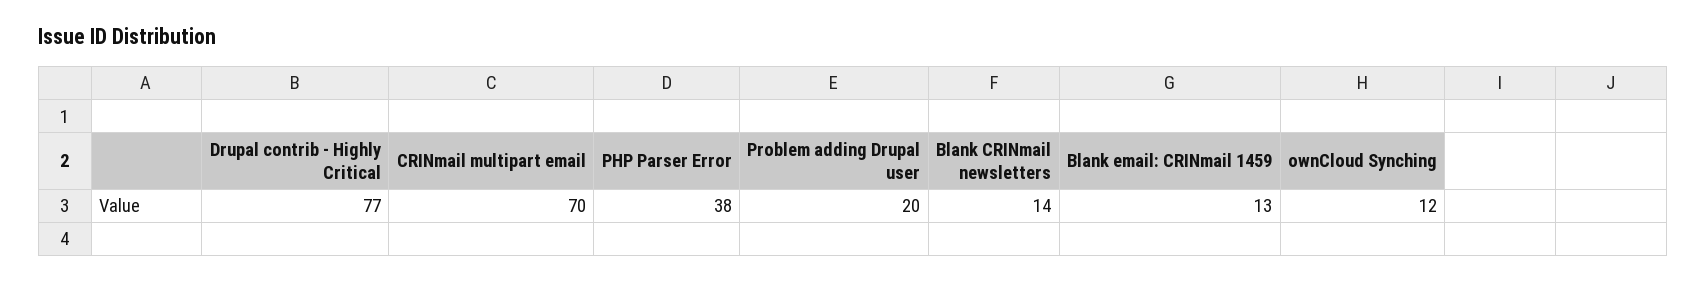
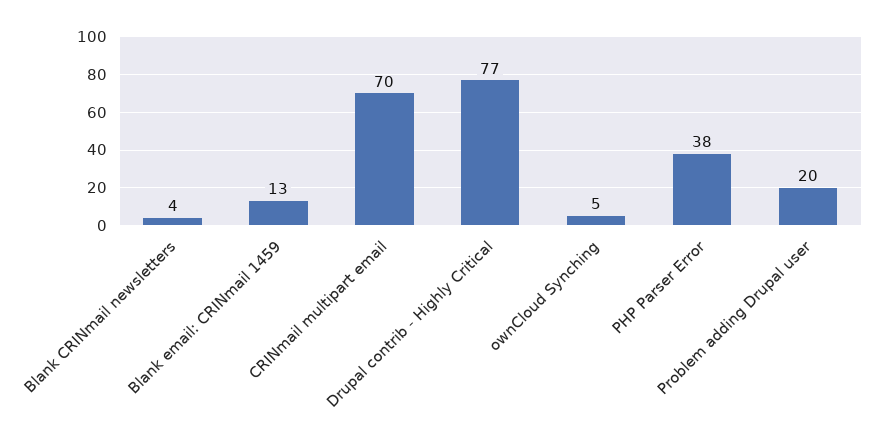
  {
    "Drupal contrib - Highly Critical": 77,
    "CRINmail multipart email": 70,
    "PHP Parser Error": 38,
    "Problem adding Drupal user": 20,
-   "Blank CRINmail newsletters": 14,
+   "Blank CRINmail newsletters": 4,
    "Blank email: CRINmail 1459": 13,
-   "ownCloud Synching": 12
+   "ownCloud Synching": 5
  }

